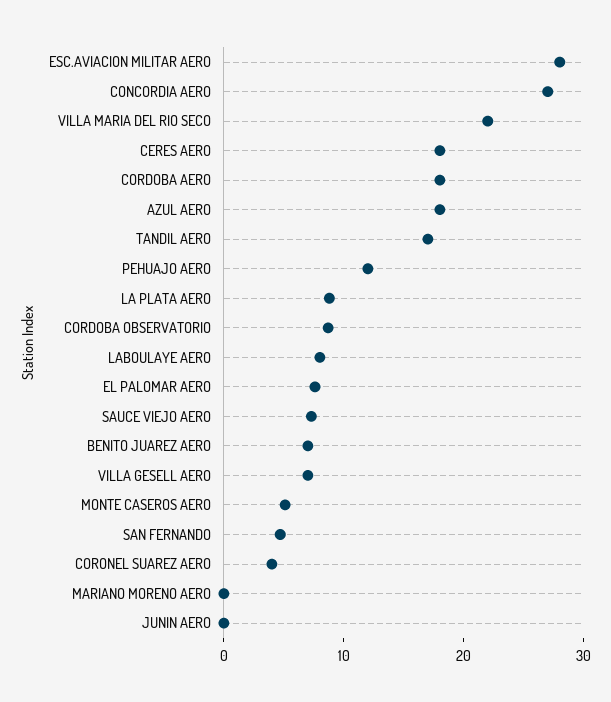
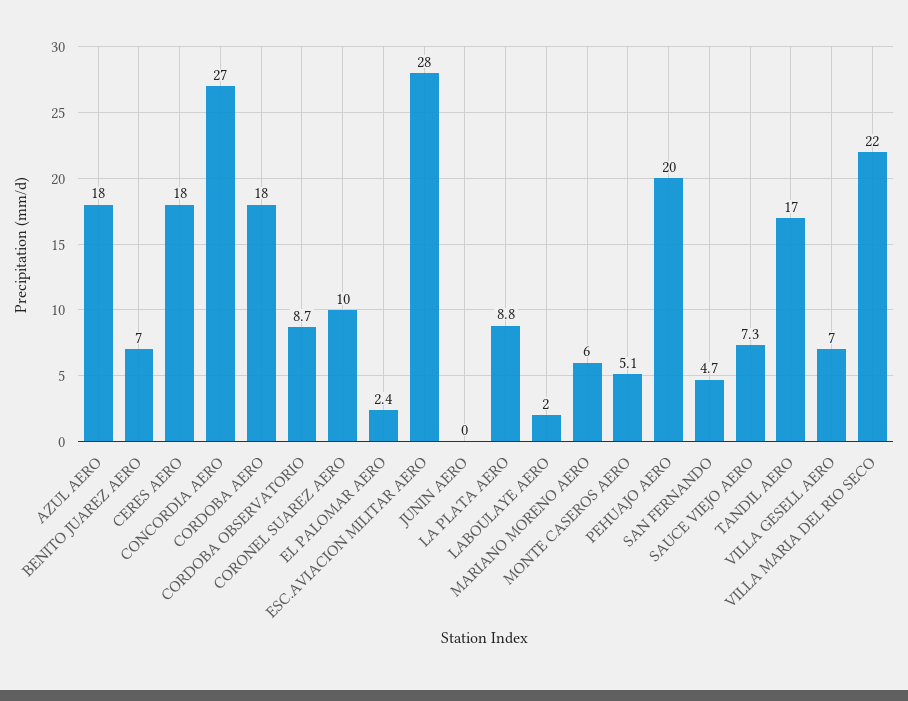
  {
    "ESC.AVIACION MILITAR AERO": 28,
    "CONCORDIA AERO": 27,
    "VILLA MARIA DEL RIO SECO": 22,
    "CERES AERO": 18,
    "CORDOBA AERO": 18,
    "AZUL AERO": 18,
    "TANDIL AERO": 17,
-   "PEHUAJO AERO": 12,
+   "PEHUAJO AERO": 20,
    "LA PLATA AERO": 8.8,
    "CORDOBA OBSERVATORIO": 8.7,
-   "LABOULAYE AERO": 8,
+   "LABOULAYE AERO": 2,
-   "EL PALOMAR AERO": 8,
+   "EL PALOMAR AERO": 2.4,
    "SAUCE VIEJO AERO": 7.3,
    "BENITO JUAREZ AERO": 7,
    "VILLA GESELL AERO": 7,
    "MONTE CASEROS AERO": 5.1,
    "SAN FERNANDO": 4.7,
-   "CORONEL SUAREZ AERO": 4,
+   "CORONEL SUAREZ AERO": 10,
-   "MARIANO MORENO AERO": 0,
+   "MARIANO MORENO AERO": 6,
    "JUNIN AERO": 0
  }

